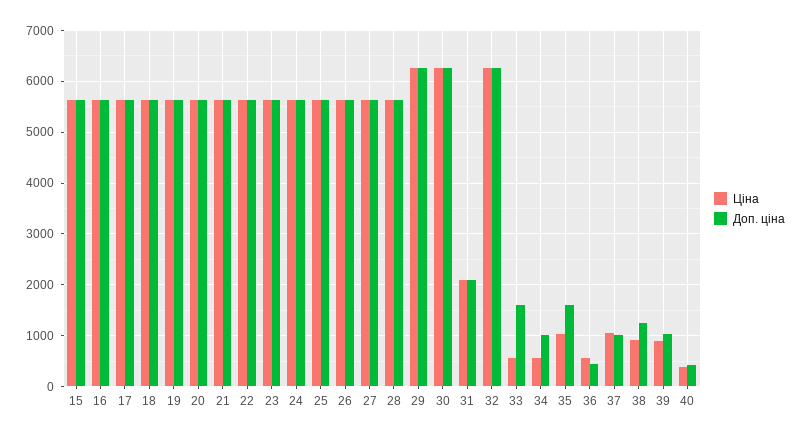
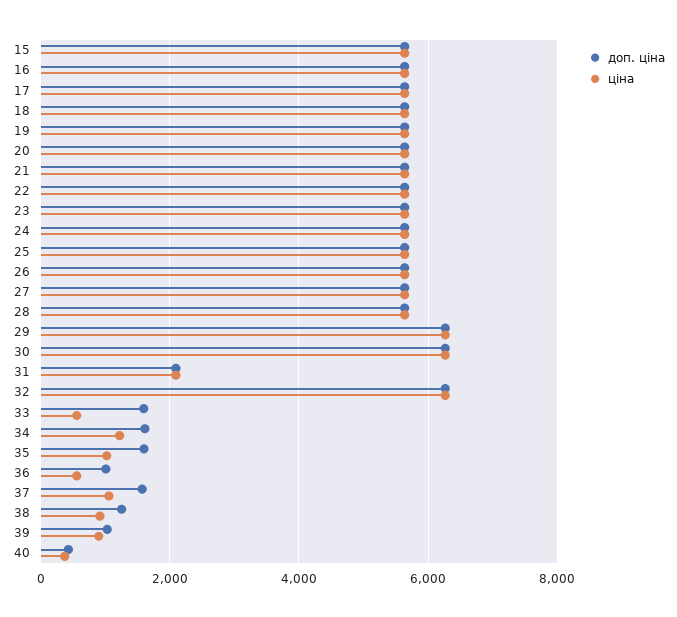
  {
    "Ціна": {
      "15": 5600,
      "16": 5600,
      "17": 5600,
      "18": 5600,
      "19": 5600,
      "20": 5600,
      "21": 5600,
      "22": 5600,
      "23": 5600,
      "24": 5600,
      "25": 5600,
      "26": 5600,
      "27": 5600,
      "28": 5600,
      "29": 6200,
      "30": 6200,
      "31": 2000,
      "32": 6200,
      "33": 600,
-     "34": 600,
+     "34": 1200,
      "35": 1000,
      "36": 600,
      "37": 1000,
      "38": 1000,
      "39": 800,
      "40": 400
    },
    "Доп. ціна": {
      "15": 5600,
      "16": 5600,
      "17": 5600,
      "18": 5600,
      "19": 5600,
      "20": 5600,
      "21": 5600,
      "22": 5600,
      "23": 5600,
      "24": 5600,
      "25": 5600,
      "26": 5600,
      "27": 5600,
      "28": 5600,
      "29": 6200,
      "30": 6200,
      "31": 2000,
      "32": 6200,
      "33": 1600,
-     "34": 1000,
+     "34": 1600,
      "35": 1600,
-     "36": 400,
+     "36": 1000,
-     "37": 1000,
+     "37": 1600,
      "38": 1200,
      "39": 1000,
      "40": 400
    }
  }

